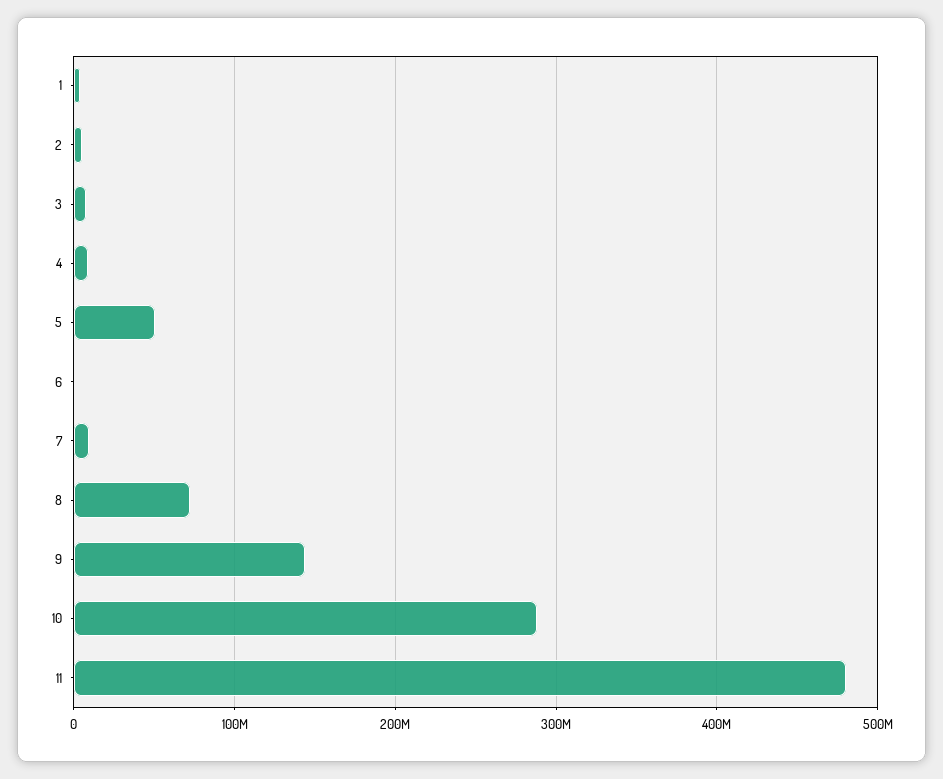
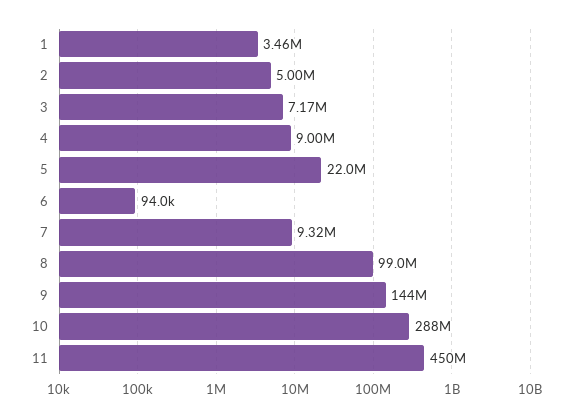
  {
    "1": 3460000,
    "2": 5000000,
    "3": 7170000,
    "4": 9000000,
-   "5": 50000000,
+   "5": 22000000,
    "6": 94000,
    "7": 9320000,
-   "8": 70000000,
+   "8": 99000000,
    "9": 144000000,
    "10": 288000000,
-   "11": 480000000
+   "11": 450000000
  }

